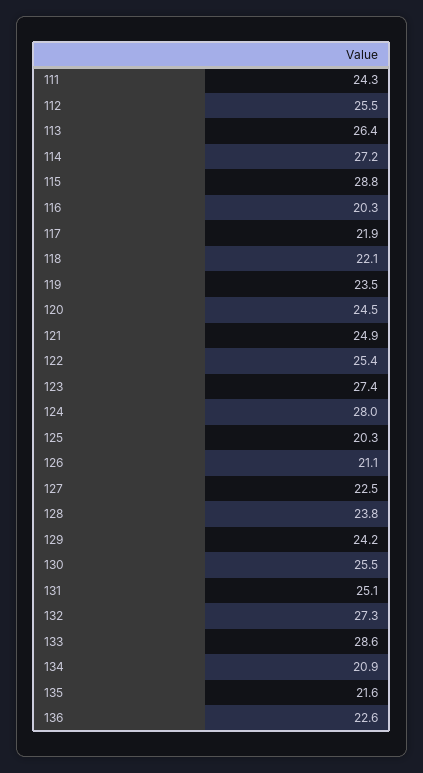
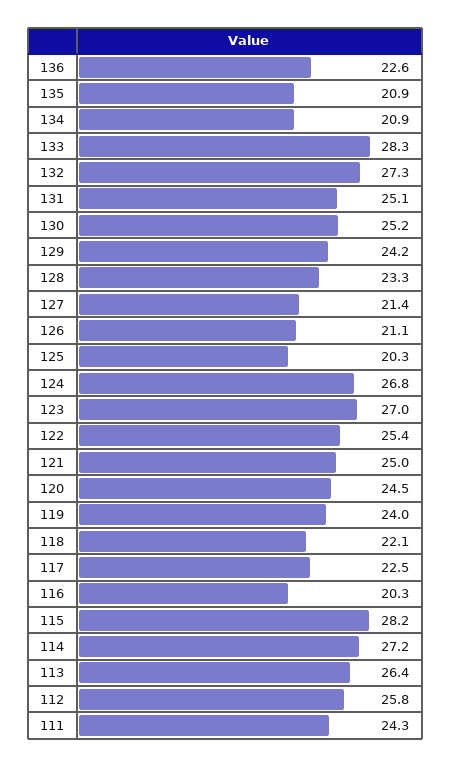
  {
    "111": 24.3,
-   "112": 25.5,
+   "112": 25.8,
    "113": 26.4,
    "114": 27.2,
-   "115": 28.8,
+   "115": 28.2,
    "116": 20.3,
-   "117": 21.9,
+   "117": 22.5,
    "118": 22.1,
-   "119": 23.5,
+   "119": 24,
    "120": 24.5,
-   "121": 24.9,
+   "121": 25,
    "122": 25.4,
-   "123": 27.4,
+   "123": 27,
-   "124": 28,
+   "124": 26.8,
    "125": 20.3,
    "126": 21.1,
-   "127": 22.5,
+   "127": 21.4,
-   "128": 23.8,
+   "128": 23.3,
    "129": 24.2,
-   "130": 25.5,
+   "130": 25.2,
    "131": 25.1,
    "132": 27.3,
-   "133": 28.6,
+   "133": 28.3,
    "134": 20.9,
-   "135": 21.6,
+   "135": 20.9,
    "136": 22.6
  }

